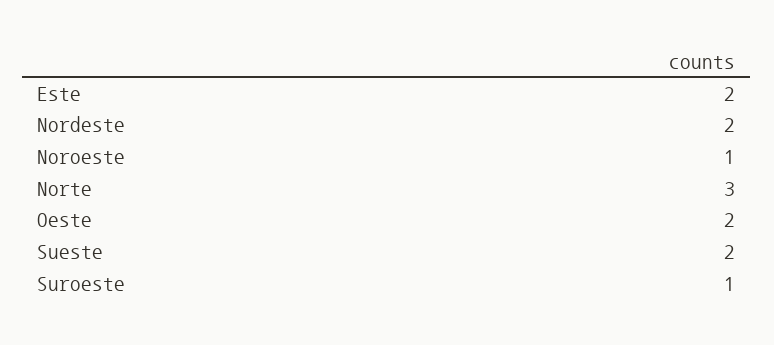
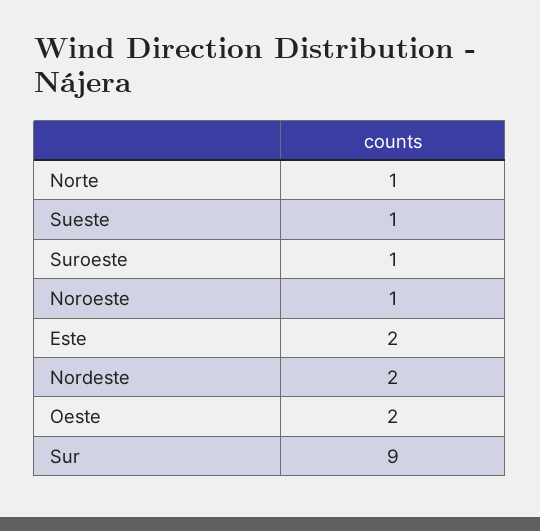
  {
    "Este": 2,
    "Nordeste": 2,
    "Noroeste": 1,
-   "Norte": 3,
+   "Norte": 1,
    "Oeste": 2,
-   "Sueste": 2,
+   "Sueste": 1,
-   "Suroeste": 1
+   "Suroeste": 1,
+   "Sur": 9
  }

